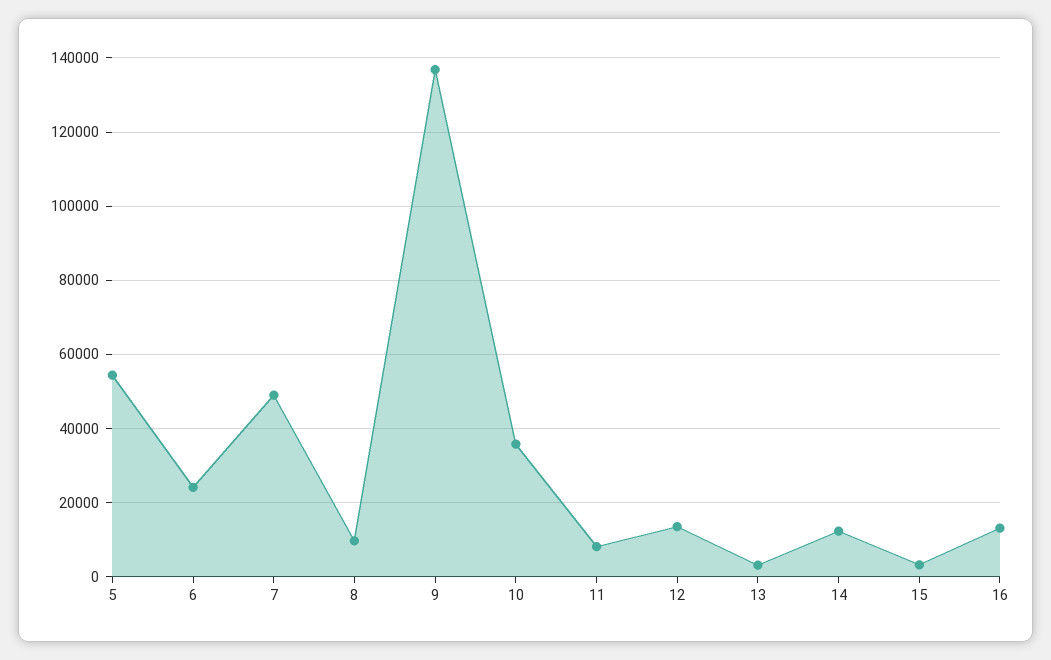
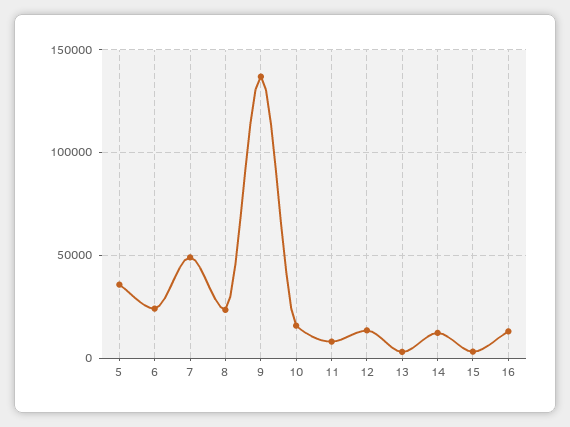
  {
-   "5": 54000,
+   "5": 35000,
    "6": 24000,
    "7": 48000,
-   "8": 10000,
+   "8": 25000,
    "9": 136000,
-   "10": 36000,
+   "10": 15000,
    "11": 8000,
    "12": 14000,
    "13": 4000,
    "14": 12000,
    "15": 4000,
    "16": 14000
  }

